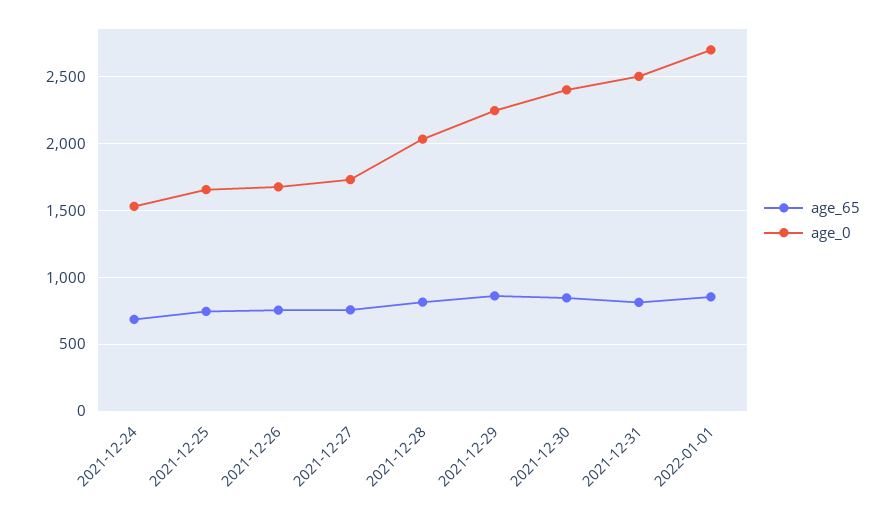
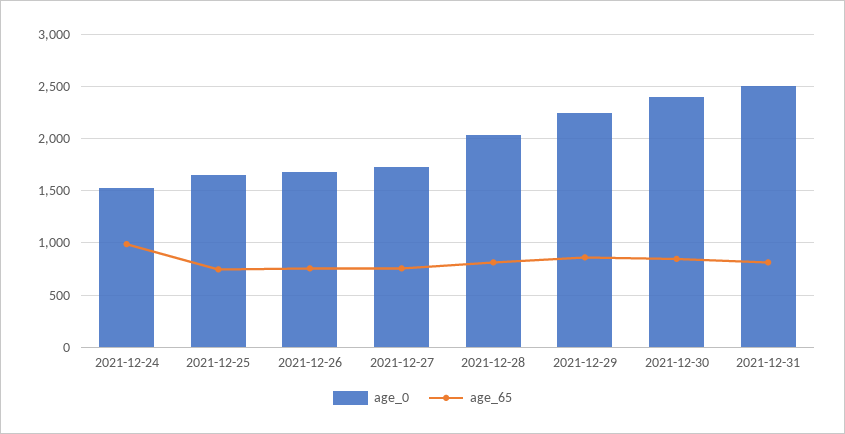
  {
    "age_65": {
-     "2021-12-24": 700,
+     "2021-12-24": 1000,
      "2021-12-25": 750,
      "2021-12-26": 750,
      "2021-12-27": 750,
      "2021-12-28": 800,
      "2021-12-29": 850,
      "2021-12-30": 850,
-     "2021-12-31": 800,
+     "2021-12-31": 800
-     "2022-01-01": 850
    },
    "age_0": {
      "2021-12-24": 1550,
      "2021-12-25": 1650,
      "2021-12-26": 1700,
      "2021-12-27": 1750,
      "2021-12-28": 2050,
      "2021-12-29": 2250,
      "2021-12-30": 2400,
-     "2021-12-31": 2500,
+     "2021-12-31": 2500
-     "2022-01-01": 2700
    }
  }

